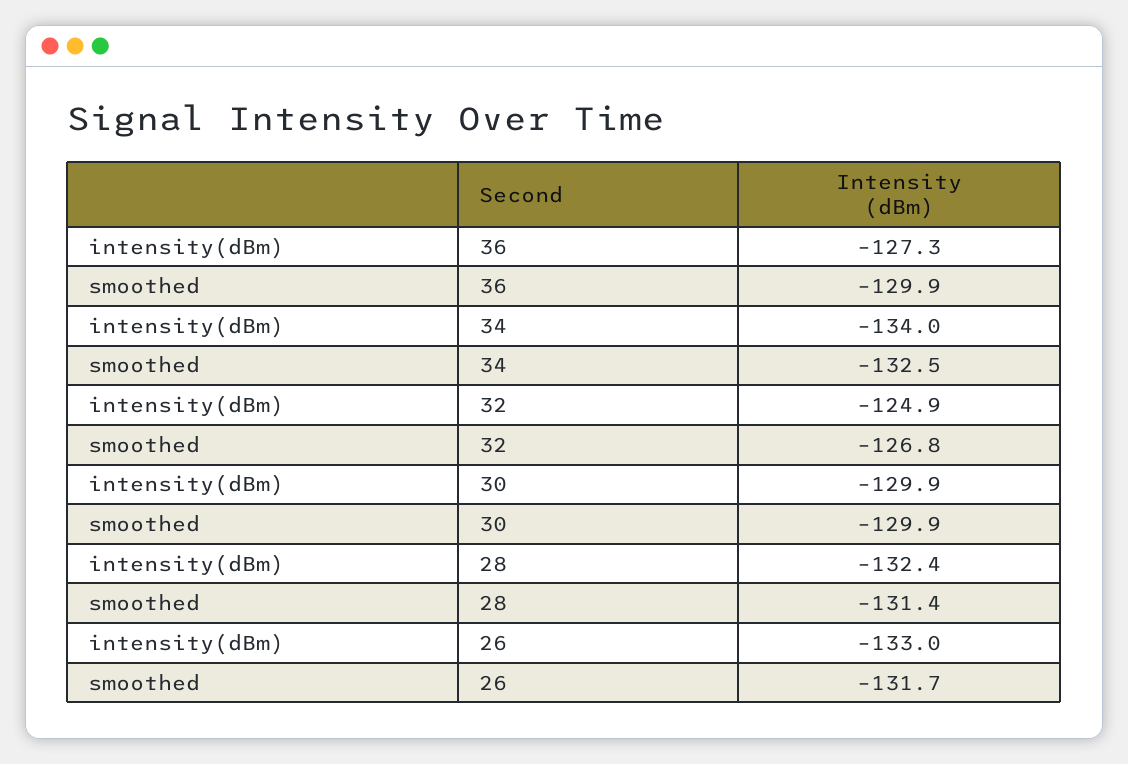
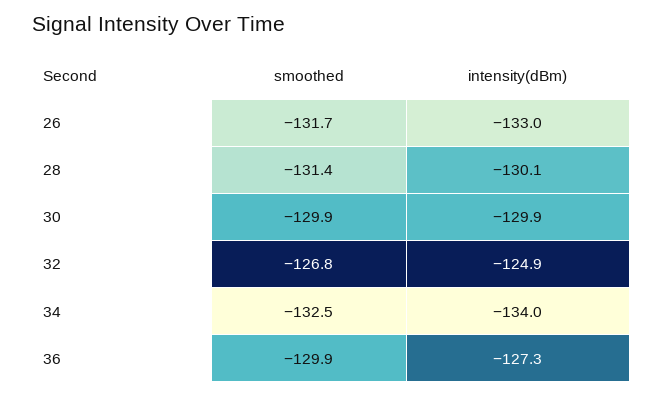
  {
    "intensity(dBm)": {
      "36": -127.3,
      "34": -134,
      "32": -124.9,
      "30": -129.9,
-     "28": -132.4,
+     "28": -130.1,
      "26": -133
    },
    "smoothed": {
      "36": -129.9,
      "34": -132.5,
      "32": -126.8,
      "30": -129.9,
      "28": -131.4,
      "26": -131.7
    }
  }

